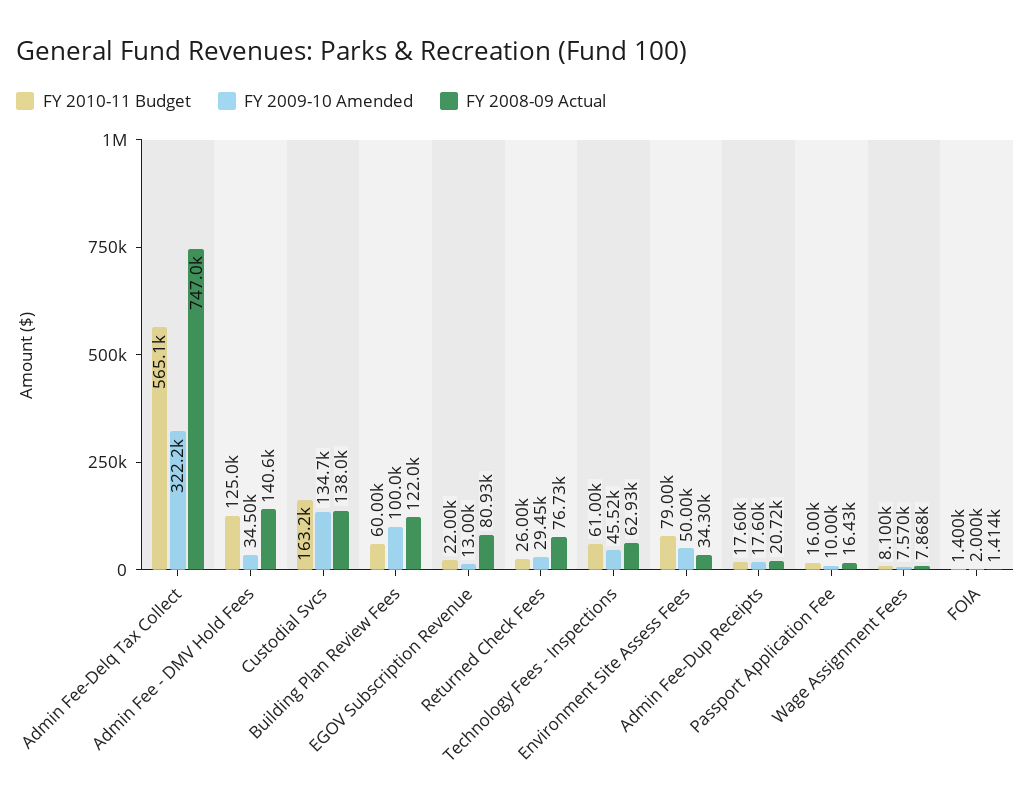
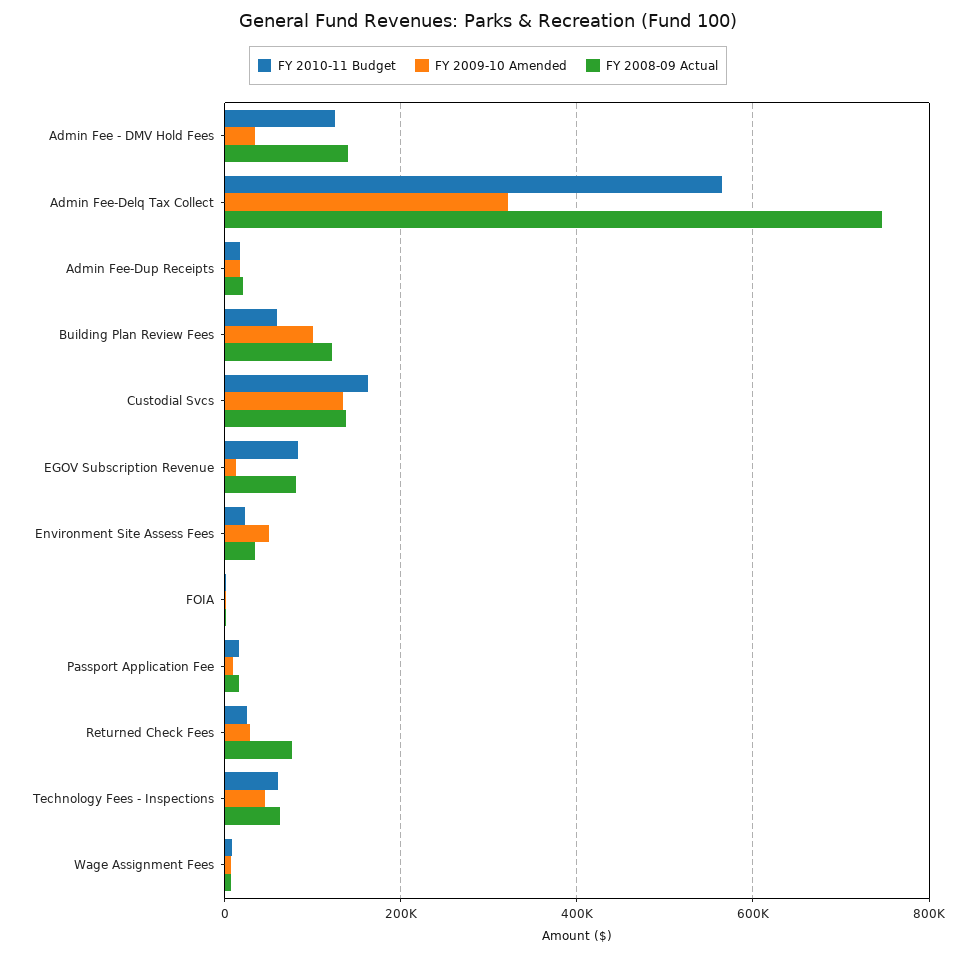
  {
    "FY 2010-11 Budget": {
      "Admin Fee-Delq Tax Collect": 565100,
      "Admin Fee - DMV Hold Fees": 125000,
      "Custodial Svcs": 163200,
      "Building Plan Review Fees": 60000,
-     "EGOV Subscription Revenue": 22000,
+     "EGOV Subscription Revenue": 80000,
      "Returned Check Fees": 26000,
      "Technology Fees - Inspections": 61000,
-     "Environment Site Assess Fees": 79000,
+     "Environment Site Assess Fees": 20000,
      "Admin Fee-Dup Receipts": 17600,
      "Passport Application Fee": 16000,
      "Wage Assignment Fees": 8100,
      "FOIA": 1400
    },
    "FY 2009-10 Amended": {
      "Admin Fee-Delq Tax Collect": 322200,
      "Admin Fee - DMV Hold Fees": 34500,
      "Custodial Svcs": 134700,
      "Building Plan Review Fees": 100000,
      "EGOV Subscription Revenue": 13000,
      "Returned Check Fees": 29450,
      "Technology Fees - Inspections": 45520,
      "Environment Site Assess Fees": 50000,
      "Admin Fee-Dup Receipts": 17600,
      "Passport Application Fee": 10000,
      "Wage Assignment Fees": 7570,
      "FOIA": 2000
    },
    "FY 2008-09 Actual": {
      "Admin Fee-Delq Tax Collect": 747000,
      "Admin Fee - DMV Hold Fees": 140600,
      "Custodial Svcs": 138000,
      "Building Plan Review Fees": 122000,
      "EGOV Subscription Revenue": 80930,
      "Returned Check Fees": 76730,
      "Technology Fees - Inspections": 62930,
      "Environment Site Assess Fees": 34300,
      "Admin Fee-Dup Receipts": 20720,
      "Passport Application Fee": 16430,
      "Wage Assignment Fees": 7868,
      "FOIA": 1414
    }
  }

